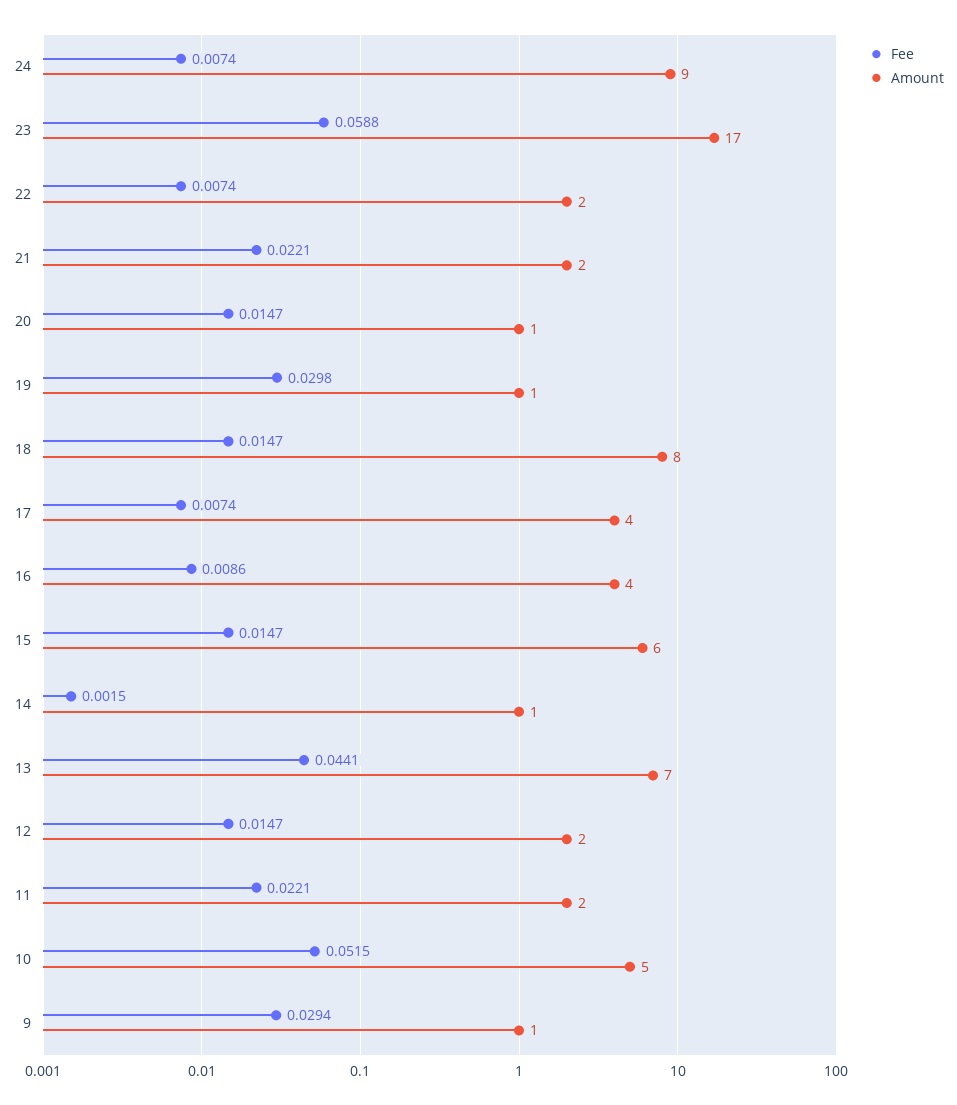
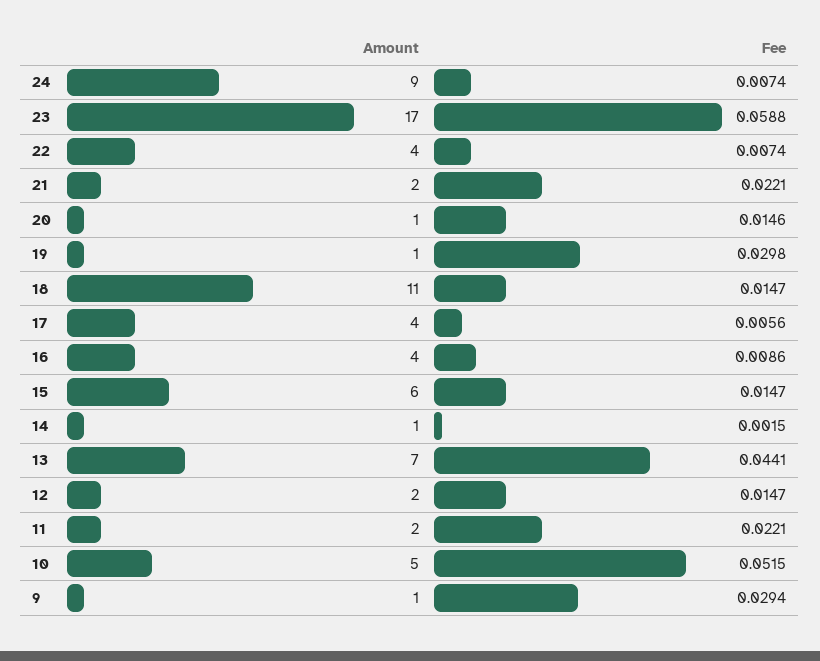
  {
    "Fee": {
      "24": 0.0074,
      "23": 0.0588,
      "22": 0.0074,
      "21": 0.0221,
-     "20": 0.0147,
+     "20": 0.0146,
      "19": 0.0298,
      "18": 0.0147,
-     "17": 0.0074,
+     "17": 0.0056,
      "16": 0.0086,
      "15": 0.0147,
      "14": 0.0015,
      "13": 0.0441,
      "12": 0.0147,
      "11": 0.0221,
      "10": 0.0515,
      "9": 0.0294
    },
    "Amount": {
      "24": 9,
      "23": 17,
-     "22": 2,
+     "22": 4,
      "21": 2,
      "20": 1,
      "19": 1,
-     "18": 8,
+     "18": 11,
      "17": 4,
      "16": 4,
      "15": 6,
      "14": 1,
      "13": 7,
      "12": 2,
      "11": 2,
      "10": 5,
      "9": 1
    }
  }

